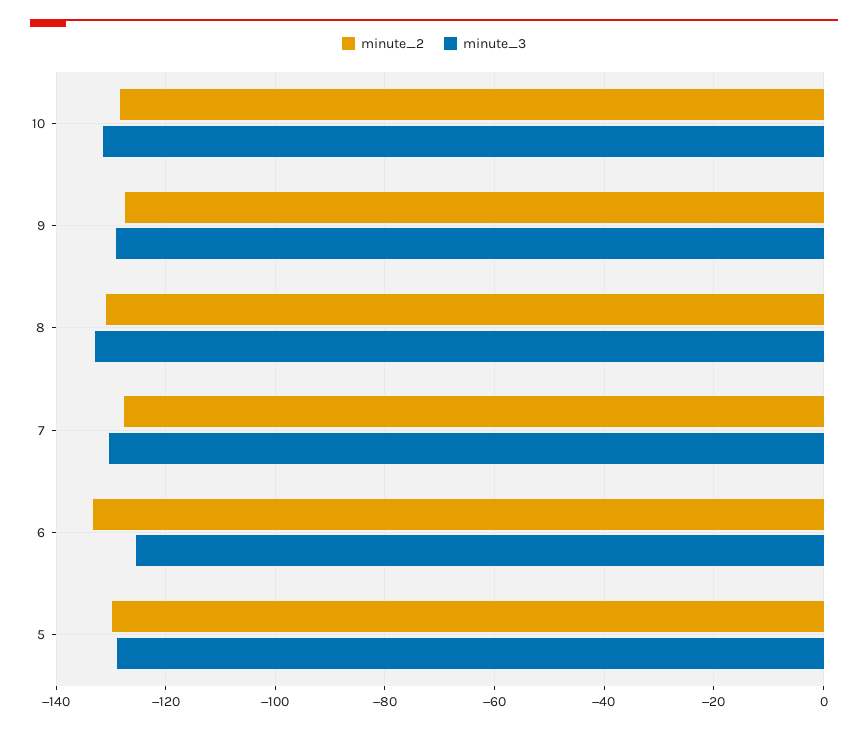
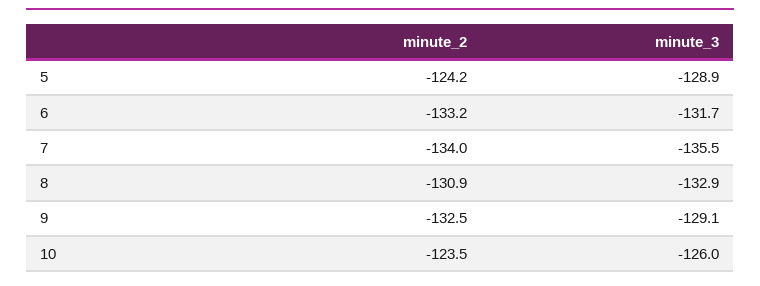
  {
    "minute_2": {
-     "10": -128,
+     "10": -123.5,
-     "9": -128,
+     "9": -132.5,
      "8": -130.9,
-     "7": -128,
+     "7": -134,
      "6": -133.2,
-     "5": -130
+     "5": -124.2
    },
    "minute_3": {
-     "10": -132,
+     "10": -126,
      "9": -129.1,
      "8": -132.9,
-     "7": -130,
+     "7": -135.5,
-     "6": -126,
+     "6": -131.7,
      "5": -128.9
    }
  }

